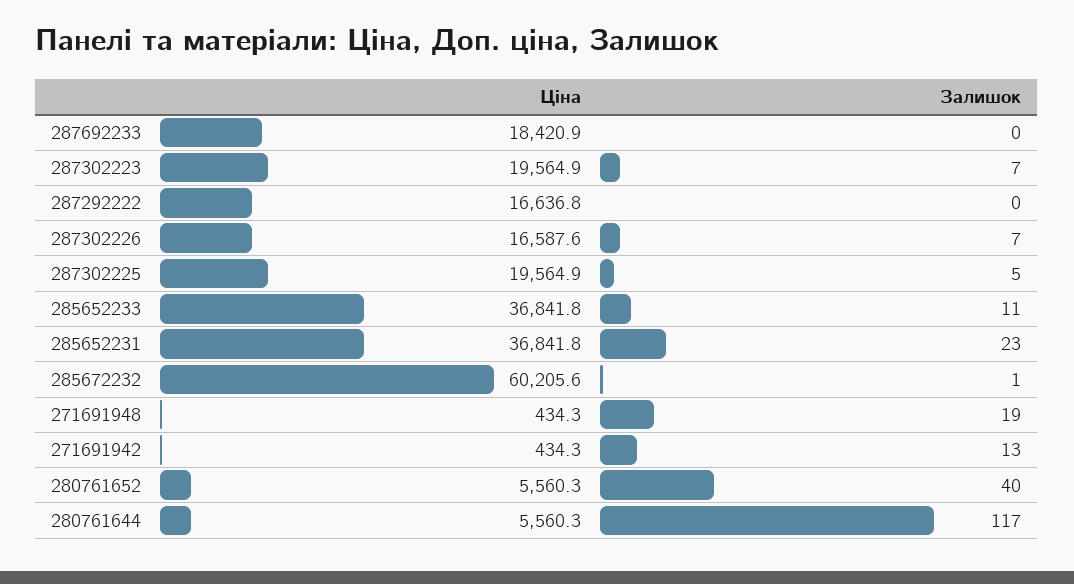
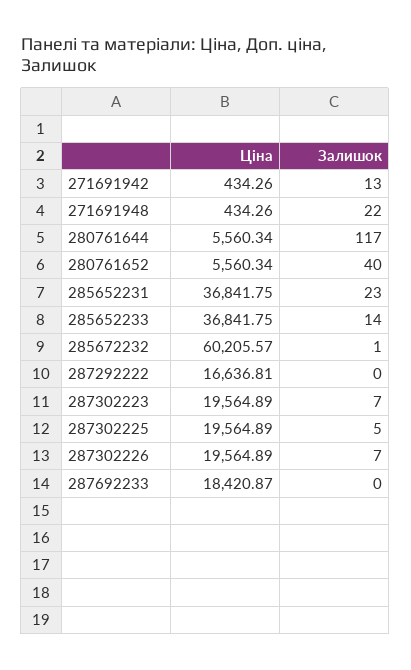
  {
    "Ціна": {
      "287692233": 18420.87,
      "287302223": 19564.89,
      "287292222": 16636.81,
-     "287302226": 16587.6,
+     "287302226": 19564.89,
      "287302225": 19564.89,
      "285652233": 36841.75,
      "285652231": 36841.75,
      "285672232": 60205.57,
      "271691948": 434.26,
      "271691942": 434.26,
      "280761652": 5560.34,
      "280761644": 5560.34
    },
    "Залишок": {
      "287692233": 0,
      "287302223": 7,
      "287292222": 0,
      "287302226": 7,
      "287302225": 5,
-     "285652233": 11,
+     "285652233": 14,
      "285652231": 23,
      "285672232": 1,
-     "271691948": 19,
+     "271691948": 22,
      "271691942": 13,
      "280761652": 40,
      "280761644": 117
    }
  }

